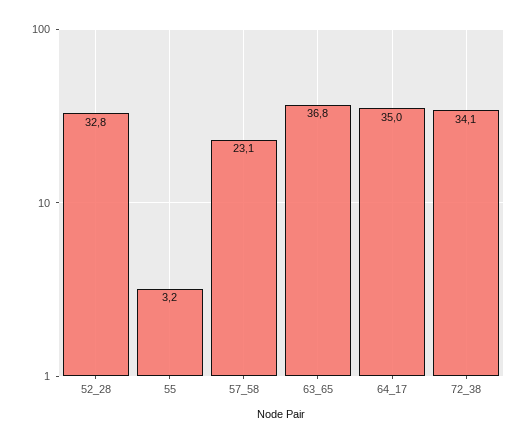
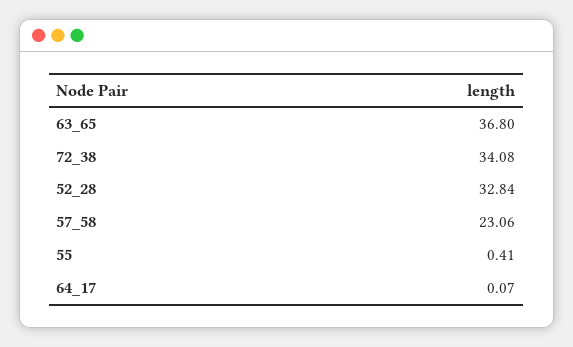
  {
    "52_28": 32.84,
-   "55": 3.2,
+   "55": 0.41,
    "57_58": 23.06,
    "63_65": 36.8,
-   "64_17": 35,
+   "64_17": 0.07,
    "72_38": 34.08
  }

